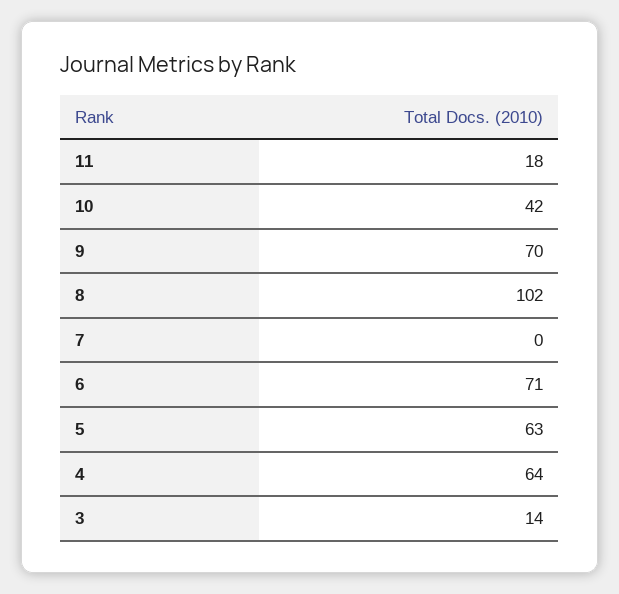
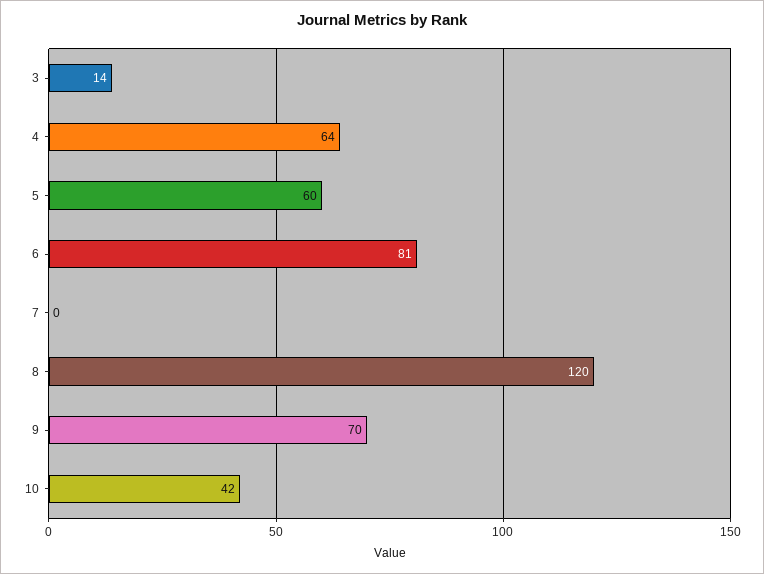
  {
-   "11": 18,
    "10": 42,
    "9": 70,
-   "8": 102,
+   "8": 120,
    "7": 0,
-   "6": 71,
+   "6": 81,
-   "5": 63,
+   "5": 60,
    "4": 64,
    "3": 14
  }

